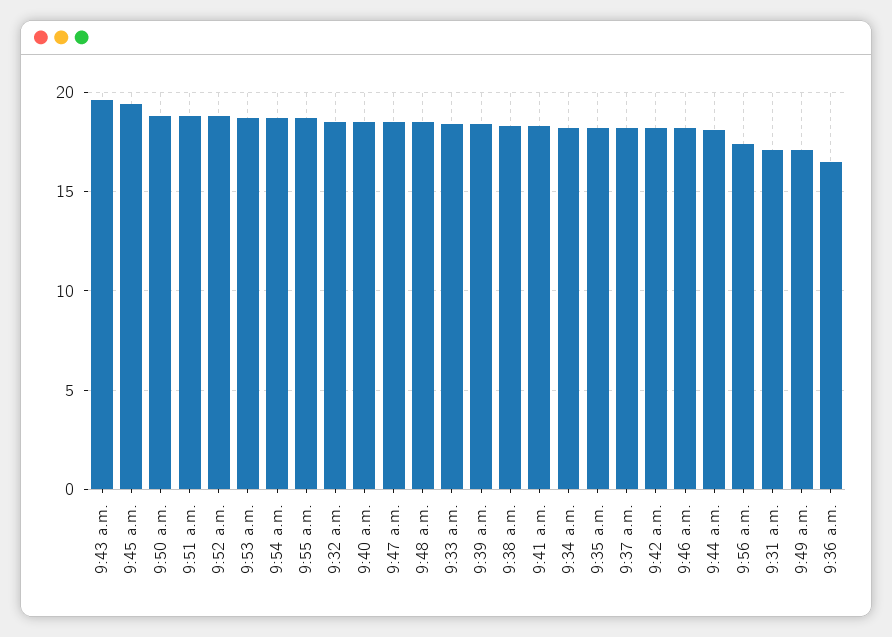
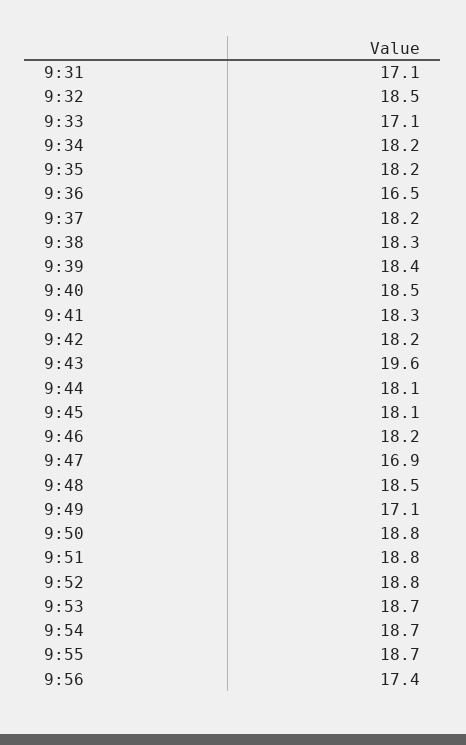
  {
    "9:43 a.m.": 19.6,
-   "9:45 a.m.": 19.5,
+   "9:45 a.m.": 18.1,
    "9:50 a.m.": 18.8,
    "9:51 a.m.": 18.8,
    "9:52 a.m.": 18.8,
    "9:53 a.m.": 18.7,
    "9:54 a.m.": 18.7,
    "9:55 a.m.": 18.7,
    "9:32 a.m.": 18.5,
    "9:40 a.m.": 18.5,
-   "9:47 a.m.": 18.5,
+   "9:47 a.m.": 16.9,
    "9:48 a.m.": 18.5,
-   "9:33 a.m.": 18.5,
+   "9:33 a.m.": 17.1,
    "9:39 a.m.": 18.4,
    "9:38 a.m.": 18.3,
    "9:41 a.m.": 18.3,
    "9:34 a.m.": 18.2,
    "9:35 a.m.": 18.2,
    "9:37 a.m.": 18.2,
    "9:42 a.m.": 18.2,
    "9:46 a.m.": 18.2,
    "9:44 a.m.": 18.1,
    "9:56 a.m.": 17.4,
    "9:31 a.m.": 17.1,
    "9:49 a.m.": 17.1,
    "9:36 a.m.": 16.5
  }

